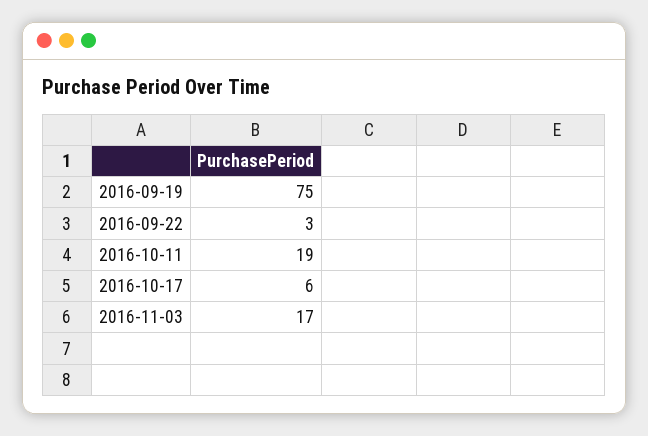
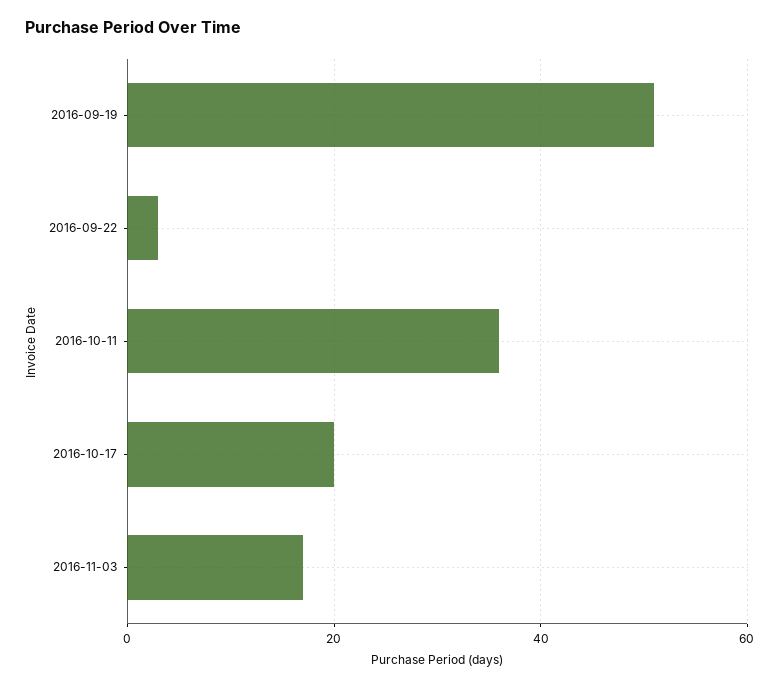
  {
-   "2016-09-19": 75,
+   "2016-09-19": 50,
    "2016-09-22": 3,
-   "2016-10-11": 19,
+   "2016-10-11": 35,
-   "2016-10-17": 6,
+   "2016-10-17": 20,
    "2016-11-03": 17
  }

